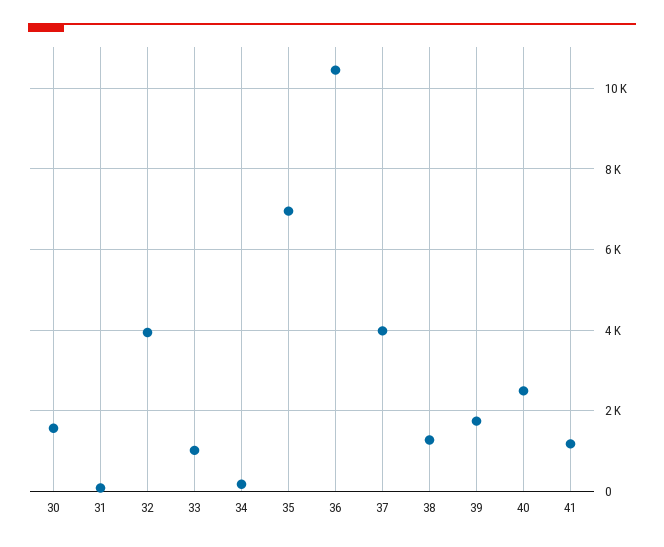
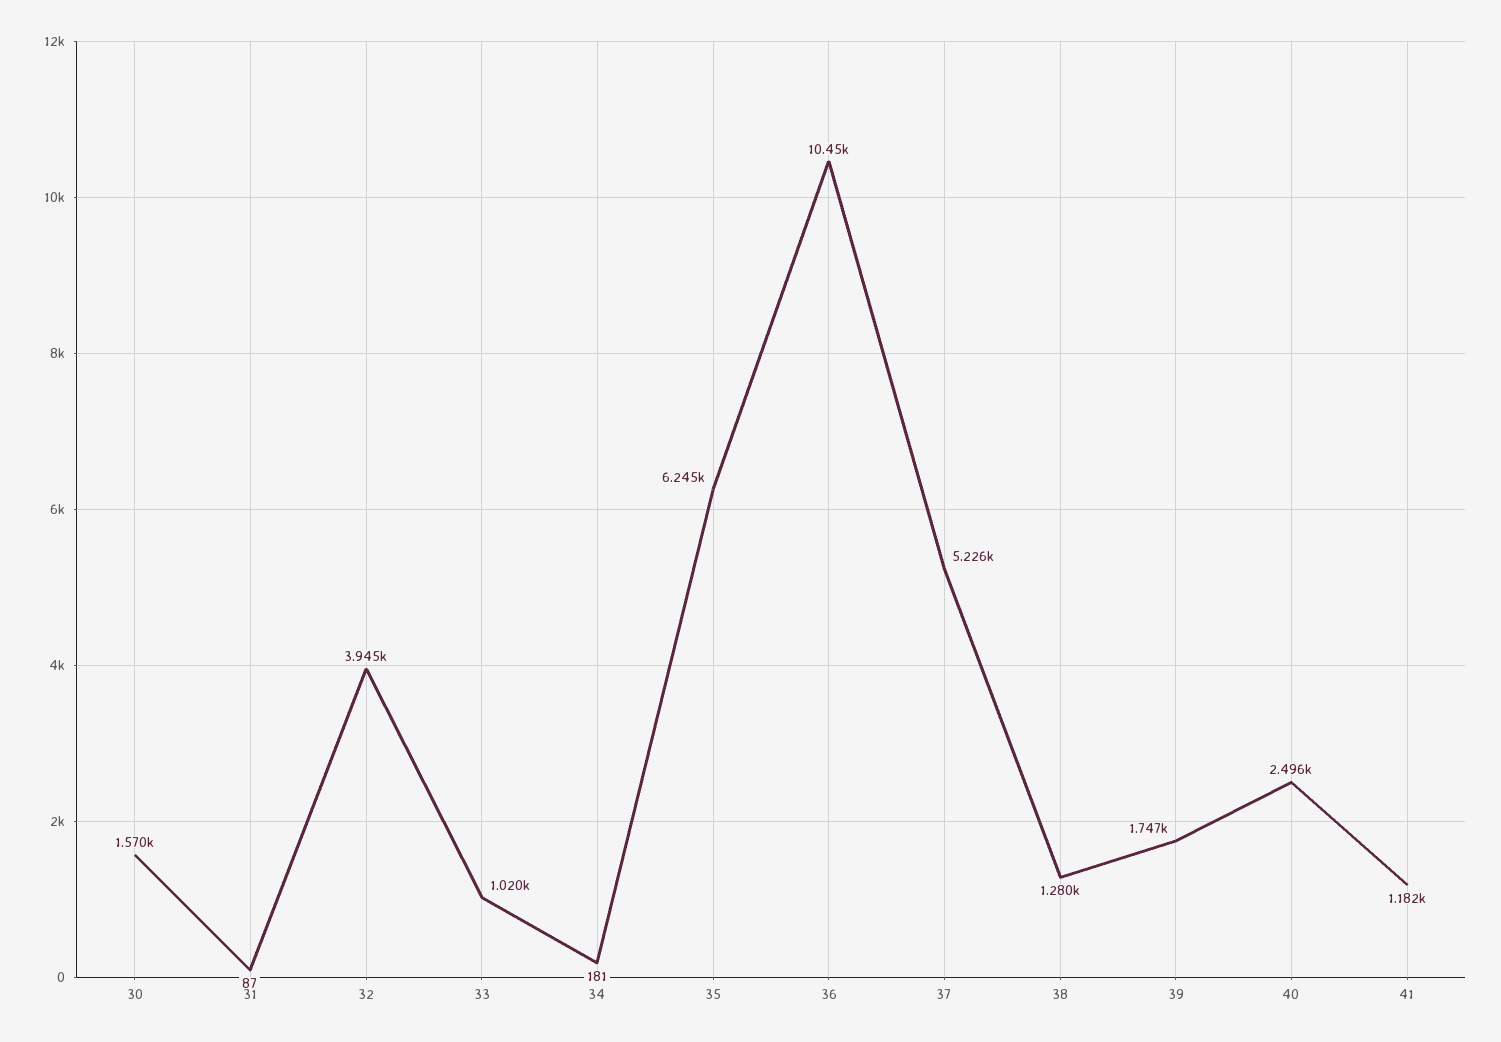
  {
    "30": 1570,
    "31": 87,
    "32": 3945,
    "33": 1020,
    "34": 181,
-   "35": 7000,
+   "35": 6245,
    "36": 10450,
-   "37": 4000,
+   "37": 5226,
    "38": 1280,
    "39": 1747,
    "40": 2496,
    "41": 1182
  }

